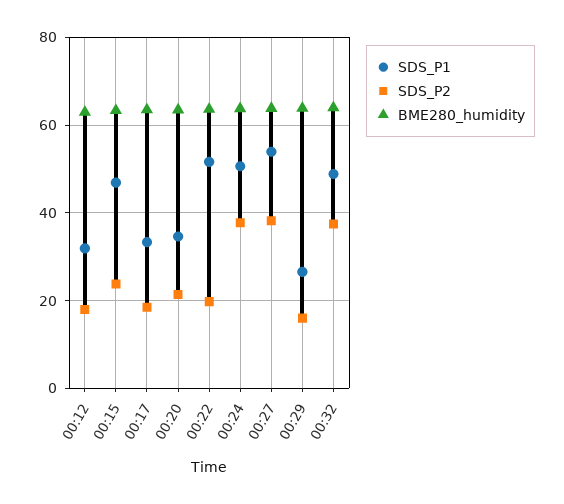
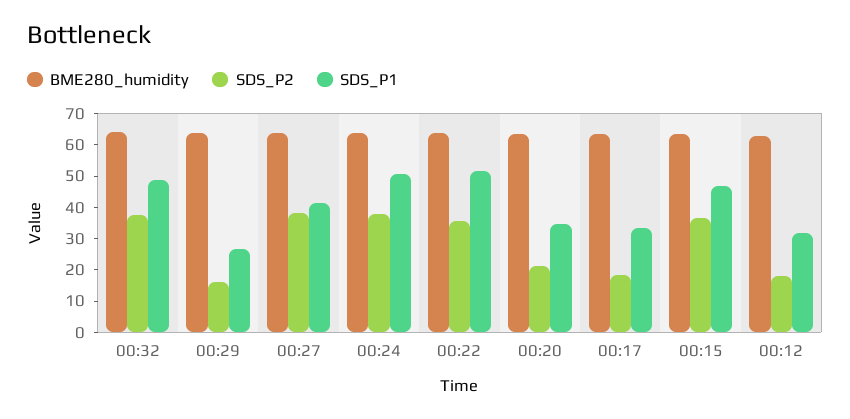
  {
    "SDS_P1": {
      "00:12": 32,
      "00:15": 46,
      "00:17": 34,
      "00:20": 34,
      "00:22": 52,
      "00:24": 50,
-     "00:27": 54,
+     "00:27": 40,
      "00:29": 26,
      "00:32": 48
    },
    "SDS_P2": {
      "00:12": 18,
-     "00:15": 24,
+     "00:15": 35,
      "00:17": 18,
      "00:20": 22,
-     "00:22": 20,
+     "00:22": 35,
      "00:24": 38,
      "00:27": 38,
      "00:29": 16,
      "00:32": 38
    },
    "BME280_humidity": {
      "00:12": 62,
      "00:15": 64,
      "00:17": 64,
      "00:20": 64,
      "00:22": 64,
      "00:24": 64,
      "00:27": 64,
      "00:29": 64,
      "00:32": 64
    }
  }

